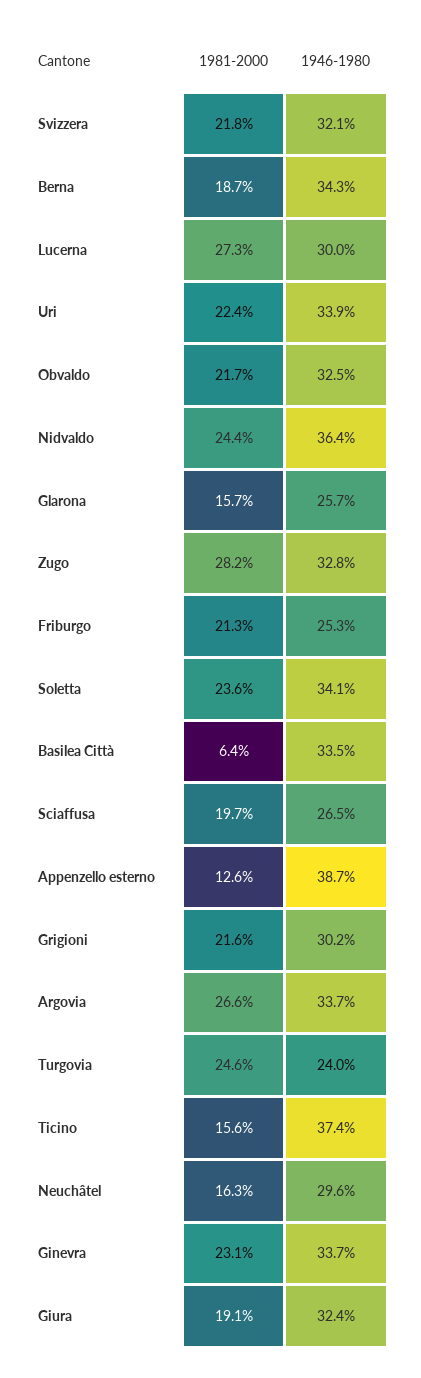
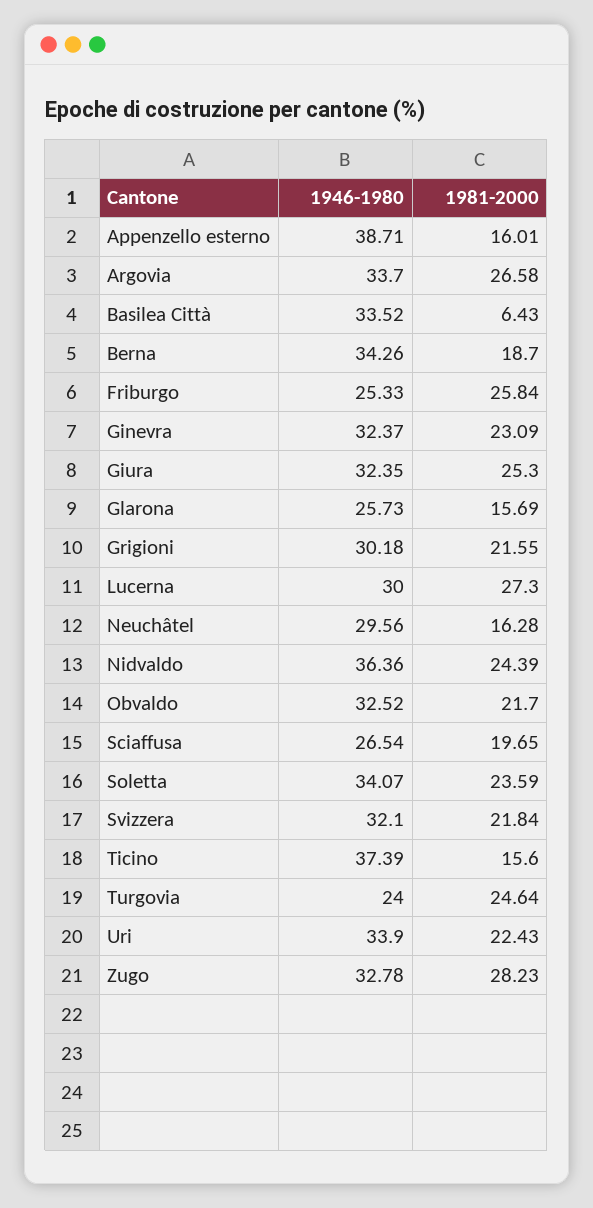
  {
    "1981-2000": {
      "Svizzera": 21.84,
      "Berna": 18.7,
      "Lucerna": 27.3,
      "Uri": 22.43,
      "Obvaldo": 21.7,
      "Nidvaldo": 24.39,
      "Glarona": 15.69,
      "Zugo": 28.23,
-     "Friburgo": 21.3,
+     "Friburgo": 25.84,
      "Soletta": 23.59,
      "Basilea Città": 6.43,
      "Sciaffusa": 19.65,
-     "Appenzello esterno": 12.6,
+     "Appenzello esterno": 16.01,
      "Grigioni": 21.55,
      "Argovia": 26.58,
      "Turgovia": 24.64,
      "Ticino": 15.6,
      "Neuchâtel": 16.28,
      "Ginevra": 23.09,
-     "Giura": 19.1
+     "Giura": 25.3
    },
    "1946-1980": {
      "Svizzera": 32.1,
      "Berna": 34.26,
      "Lucerna": 30,
      "Uri": 33.9,
      "Obvaldo": 32.52,
      "Nidvaldo": 36.36,
      "Glarona": 25.73,
      "Zugo": 32.78,
      "Friburgo": 25.33,
      "Soletta": 34.07,
      "Basilea Città": 33.52,
      "Sciaffusa": 26.54,
      "Appenzello esterno": 38.71,
      "Grigioni": 30.18,
      "Argovia": 33.7,
      "Turgovia": 24,
      "Ticino": 37.39,
      "Neuchâtel": 29.56,
-     "Ginevra": 33.7,
+     "Ginevra": 32.37,
      "Giura": 32.35
    }
  }

